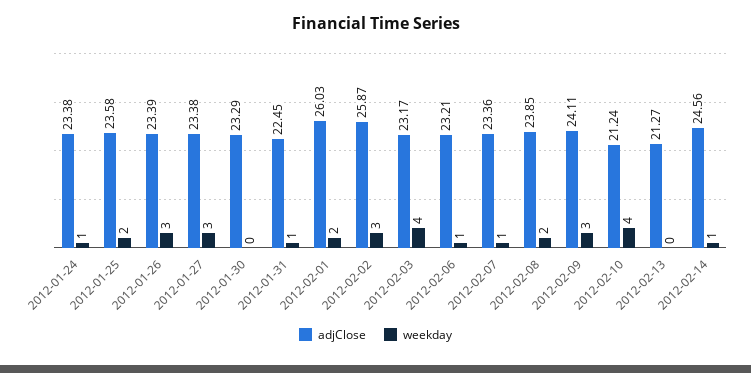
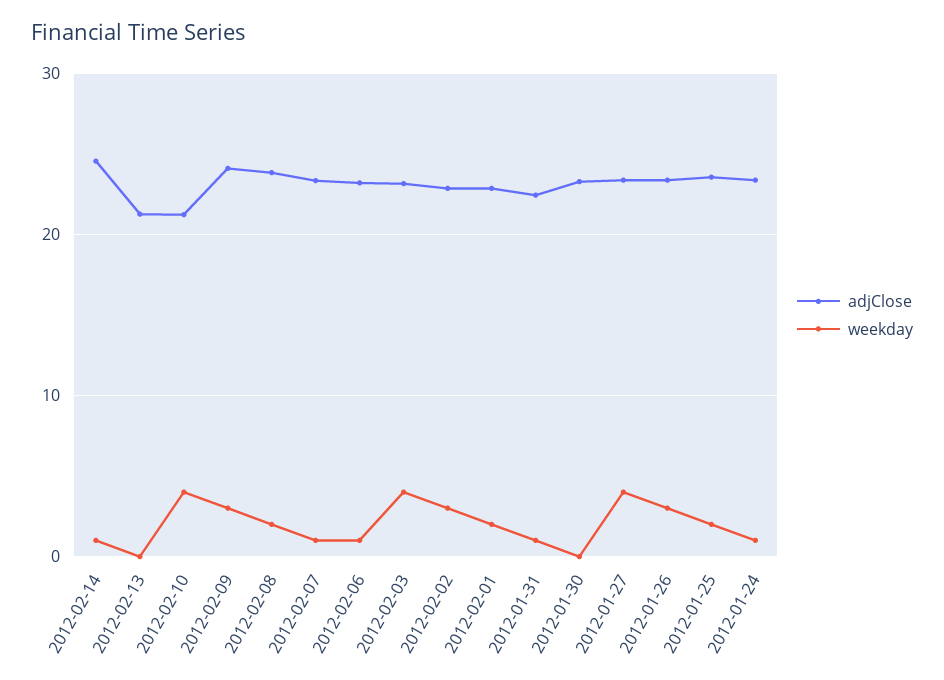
  {
    "adjClose": {
      "2012-01-24": 23.38,
      "2012-01-25": 23.58,
      "2012-01-26": 23.39,
      "2012-01-27": 23.38,
      "2012-01-30": 23.29,
      "2012-01-31": 22.45,
-     "2012-02-01": 26.03,
+     "2012-02-01": 23,
-     "2012-02-02": 25.87,
+     "2012-02-02": 23,
      "2012-02-03": 23.17,
      "2012-02-06": 23.21,
      "2012-02-07": 23.36,
      "2012-02-08": 23.85,
      "2012-02-09": 24.11,
      "2012-02-10": 21.24,
      "2012-02-13": 21.27,
      "2012-02-14": 24.56
    },
    "weekday": {
      "2012-01-24": 1,
      "2012-01-25": 2,
      "2012-01-26": 3,
-     "2012-01-27": 3,
+     "2012-01-27": 4,
      "2012-01-30": 0,
      "2012-01-31": 1,
      "2012-02-01": 2,
      "2012-02-02": 3,
      "2012-02-03": 4,
      "2012-02-06": 1,
      "2012-02-07": 1,
      "2012-02-08": 2,
      "2012-02-09": 3,
      "2012-02-10": 4,
      "2012-02-13": 0,
      "2012-02-14": 1
    }
  }

